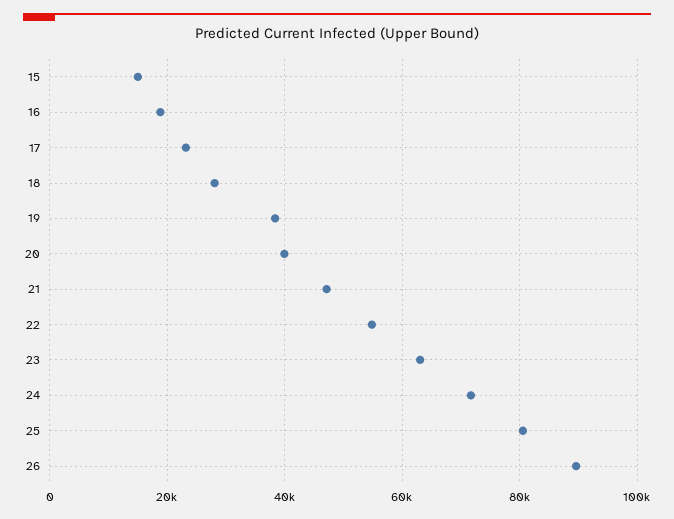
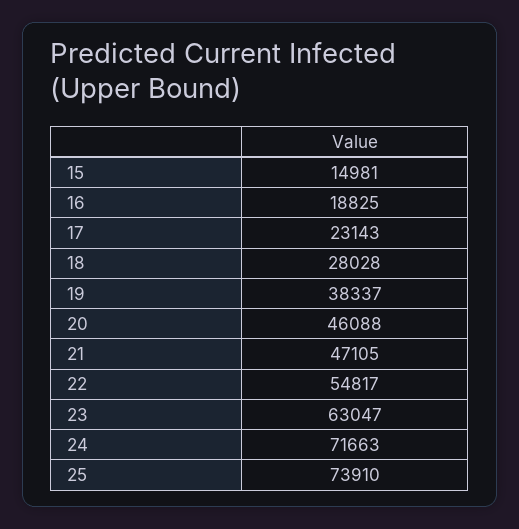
  {
    "15": 14981,
    "16": 18825,
    "17": 23143,
    "18": 28028,
    "19": 38337,
-   "20": 40000,
+   "20": 46088,
    "21": 47105,
    "22": 54817,
    "23": 63047,
    "24": 71663,
-   "25": 80000,
+   "25": 73910
-   "26": 90000
  }

